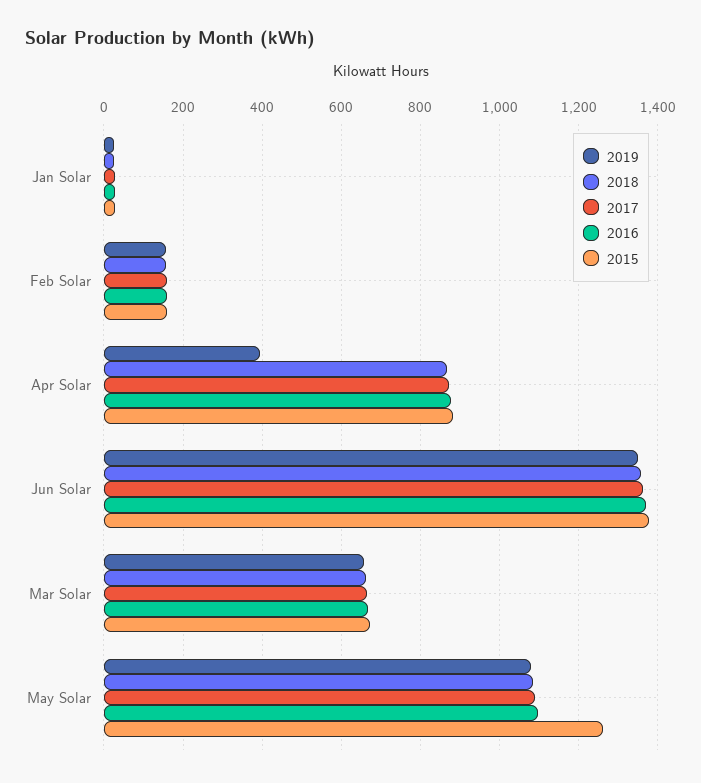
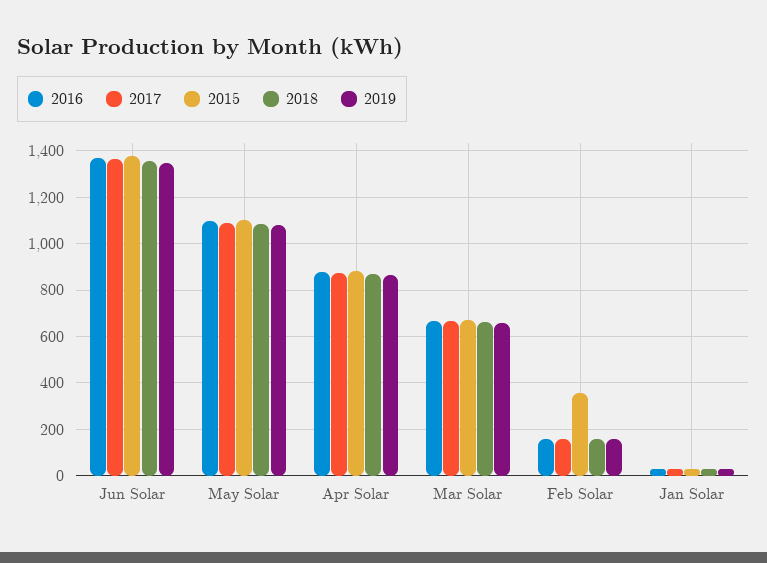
  {
    "2019": {
      "Jan Solar": 20,
      "Feb Solar": 160,
-     "Apr Solar": 400,
+     "Apr Solar": 850,
      "Jun Solar": 1340,
      "Mar Solar": 660,
      "May Solar": 1080
    },
    "2018": {
      "Jan Solar": 20,
      "Feb Solar": 160,
      "Apr Solar": 860,
      "Jun Solar": 1360,
      "Mar Solar": 660,
      "May Solar": 1080
    },
    "2017": {
      "Jan Solar": 20,
      "Feb Solar": 160,
      "Apr Solar": 880,
      "Jun Solar": 1360,
      "Mar Solar": 660,
      "May Solar": 1100
    },
    "2016": {
      "Jan Solar": 20,
      "Feb Solar": 160,
      "Apr Solar": 880,
      "Jun Solar": 1380,
      "Mar Solar": 660,
      "May Solar": 1100
    },
    "2015": {
      "Jan Solar": 20,
-     "Feb Solar": 160,
+     "Feb Solar": 350,
      "Apr Solar": 880,
      "Jun Solar": 1380,
      "Mar Solar": 680,
-     "May Solar": 1260
+     "May Solar": 1100
    }
  }

